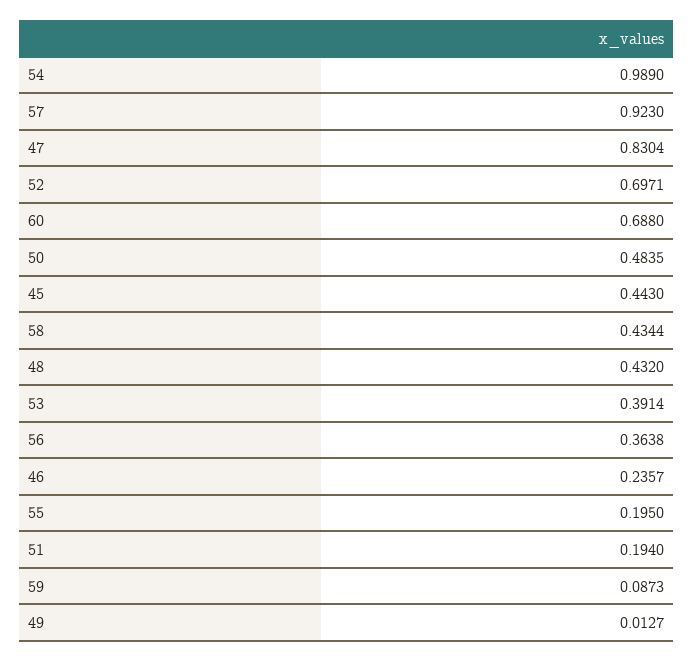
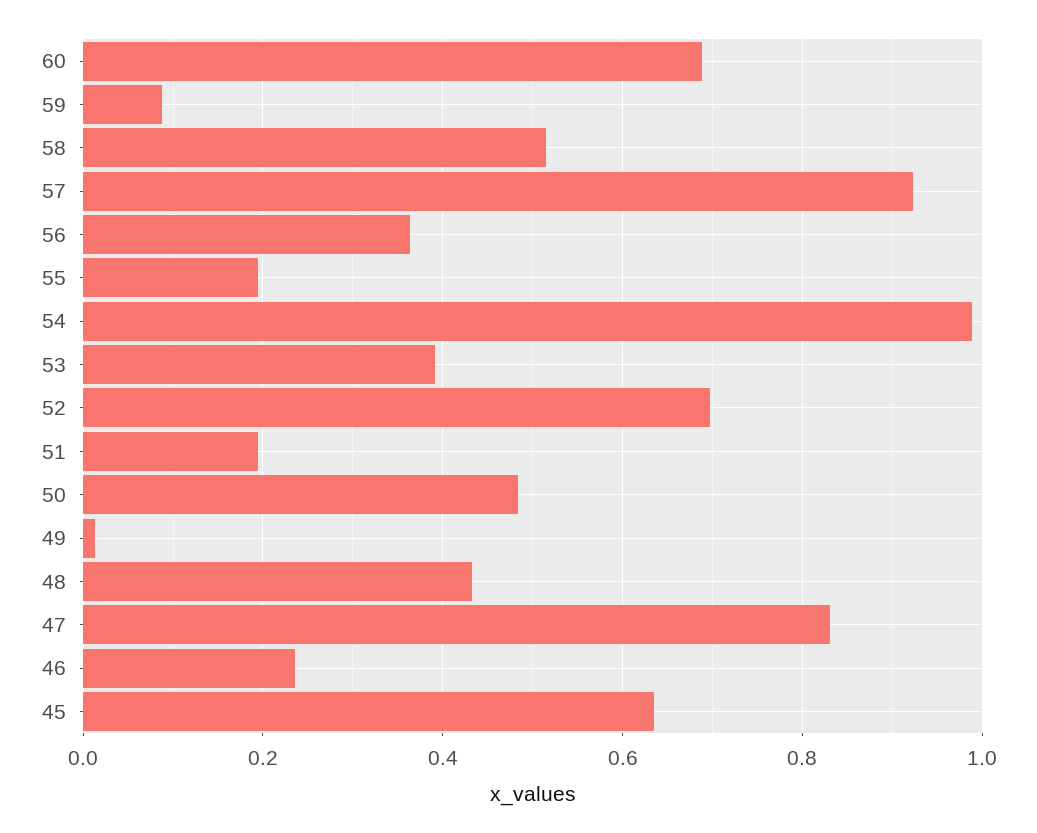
  {
    "54": 0.989,
    "57": 0.923,
    "47": 0.8304,
    "52": 0.6971,
    "60": 0.688,
    "50": 0.4835,
-   "45": 0.443,
+   "45": 0.64,
-   "58": 0.4344,
+   "58": 0.52,
    "48": 0.432,
    "53": 0.3914,
    "56": 0.3638,
    "46": 0.2357,
    "55": 0.195,
    "51": 0.194,
    "59": 0.0873,
    "49": 0.0127
  }

